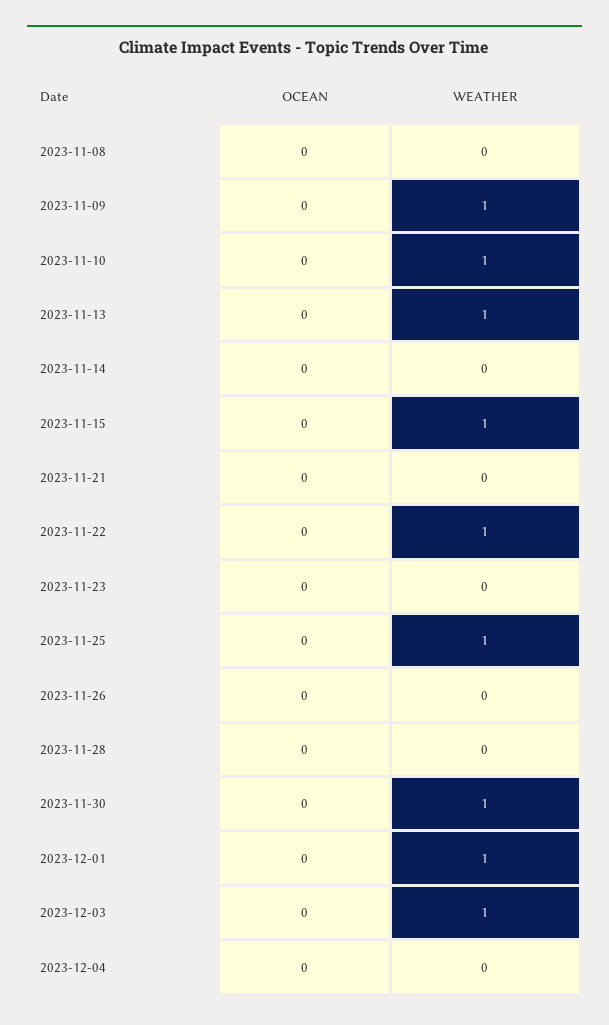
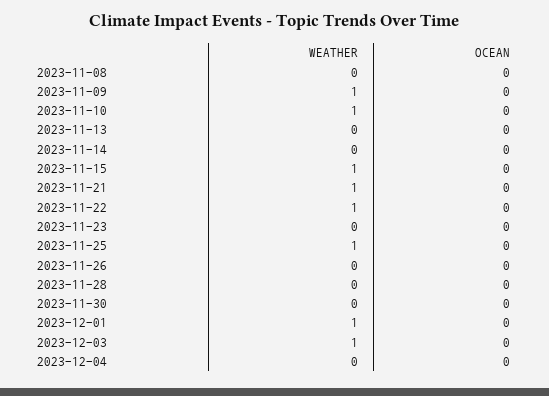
  {
    "OCEAN": {
      "2023-11-08": 0,
      "2023-11-09": 0,
      "2023-11-10": 0,
      "2023-11-13": 0,
      "2023-11-14": 0,
      "2023-11-15": 0,
      "2023-11-21": 0,
      "2023-11-22": 0,
      "2023-11-23": 0,
      "2023-11-25": 0,
      "2023-11-26": 0,
      "2023-11-28": 0,
      "2023-11-30": 0,
      "2023-12-01": 0,
      "2023-12-03": 0,
      "2023-12-04": 0
    },
    "WEATHER": {
      "2023-11-08": 0,
      "2023-11-09": 1,
      "2023-11-10": 1,
-     "2023-11-13": 1,
+     "2023-11-13": 0,
      "2023-11-14": 0,
      "2023-11-15": 1,
-     "2023-11-21": 0,
+     "2023-11-21": 1,
      "2023-11-22": 1,
      "2023-11-23": 0,
      "2023-11-25": 1,
      "2023-11-26": 0,
      "2023-11-28": 0,
-     "2023-11-30": 1,
+     "2023-11-30": 0,
      "2023-12-01": 1,
      "2023-12-03": 1,
      "2023-12-04": 0
    }
  }

